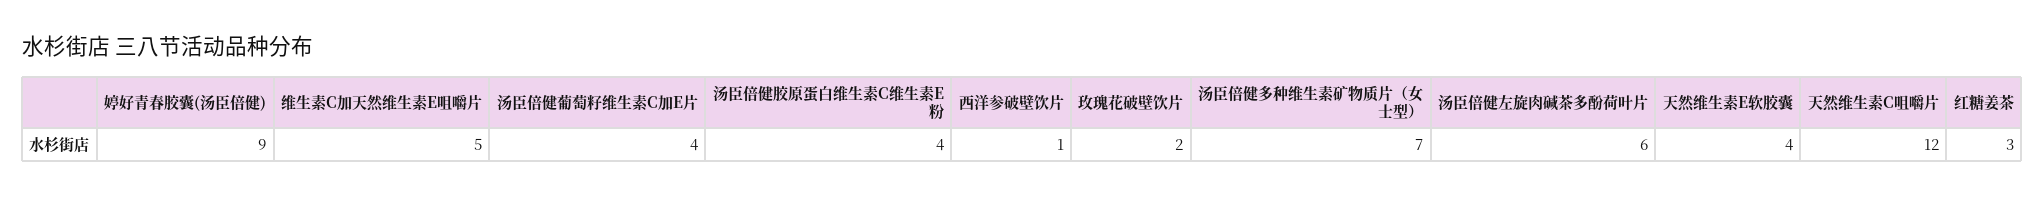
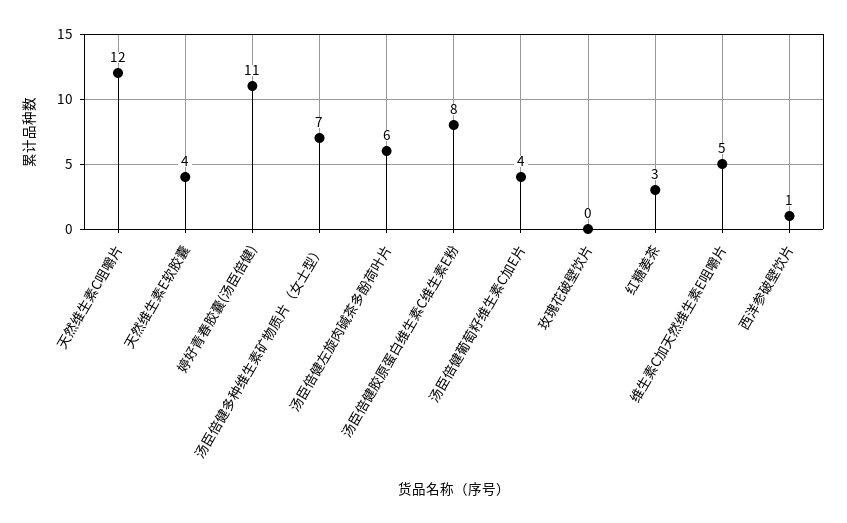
  {
-   "婷好青春胶囊(汤臣倍健)": 9,
+   "婷好青春胶囊(汤臣倍健)": 11,
    "维生素C加天然维生素E咀嚼片": 5,
    "汤臣倍健葡萄籽维生素C加E片": 4,
-   "汤臣倍健胶原蛋白维生素C维生素E粉": 4,
+   "汤臣倍健胶原蛋白维生素C维生素E粉": 8,
    "西洋参破壁饮片": 1,
-   "玫瑰花破壁饮片": 2,
+   "玫瑰花破壁饮片": 0,
    "汤臣倍健多种维生素矿物质片（女士型）": 7,
    "汤臣倍健左旋肉碱茶多酚荷叶片": 6,
    "天然维生素E软胶囊": 4,
    "天然维生素C咀嚼片": 12,
    "红糖姜茶": 3
  }

